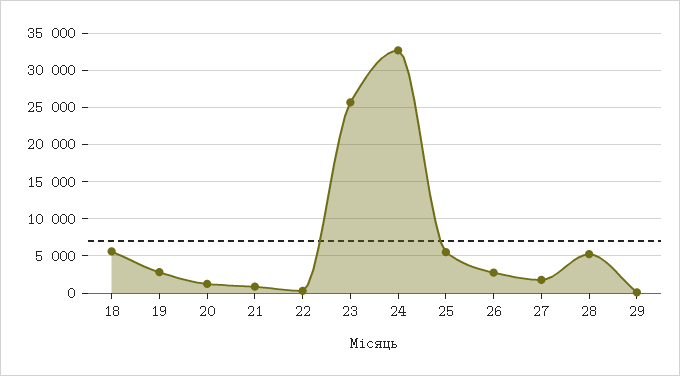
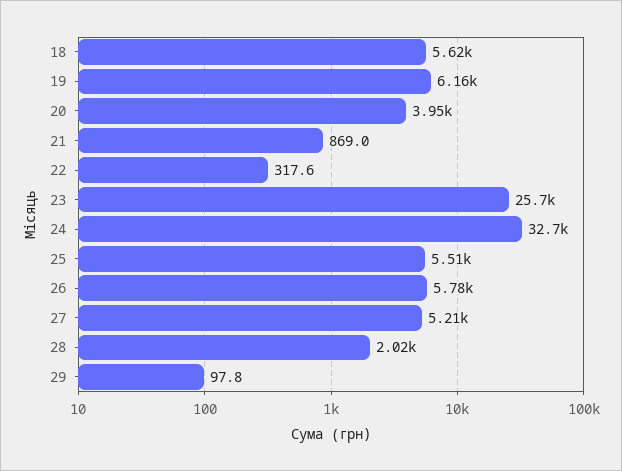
  {
    "18": 5620,
-   "19": 3000,
+   "19": 6160,
-   "20": 1000,
+   "20": 3950,
    "21": 869,
    "22": 317.6,
    "23": 25700,
    "24": 32700,
    "25": 5510,
-   "26": 3000,
+   "26": 5780,
-   "27": 2000,
+   "27": 5210,
-   "28": 5000,
+   "28": 2020,
    "29": 97.8
  }

